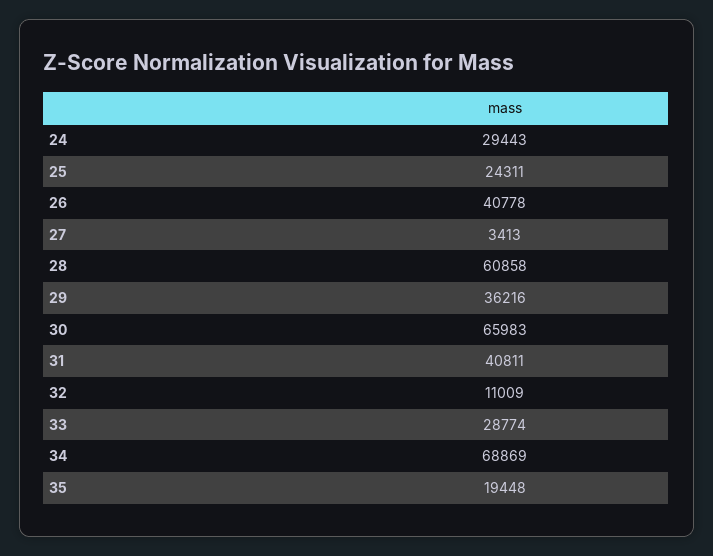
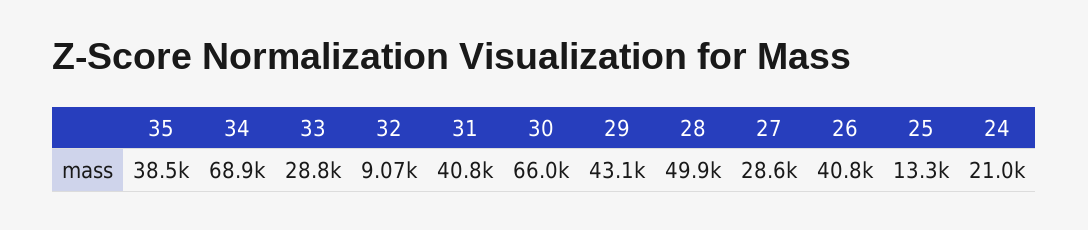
  {
-   "24": 29443,
+   "24": 21000,
-   "25": 24311,
+   "25": 13300,
    "26": 40778,
-   "27": 3413,
+   "27": 28600,
-   "28": 60858,
+   "28": 49900,
-   "29": 36216,
+   "29": 43100,
    "30": 65983,
    "31": 40811,
-   "32": 11009,
+   "32": 9070,
    "33": 28774,
    "34": 68869,
-   "35": 19448
+   "35": 38500
  }

